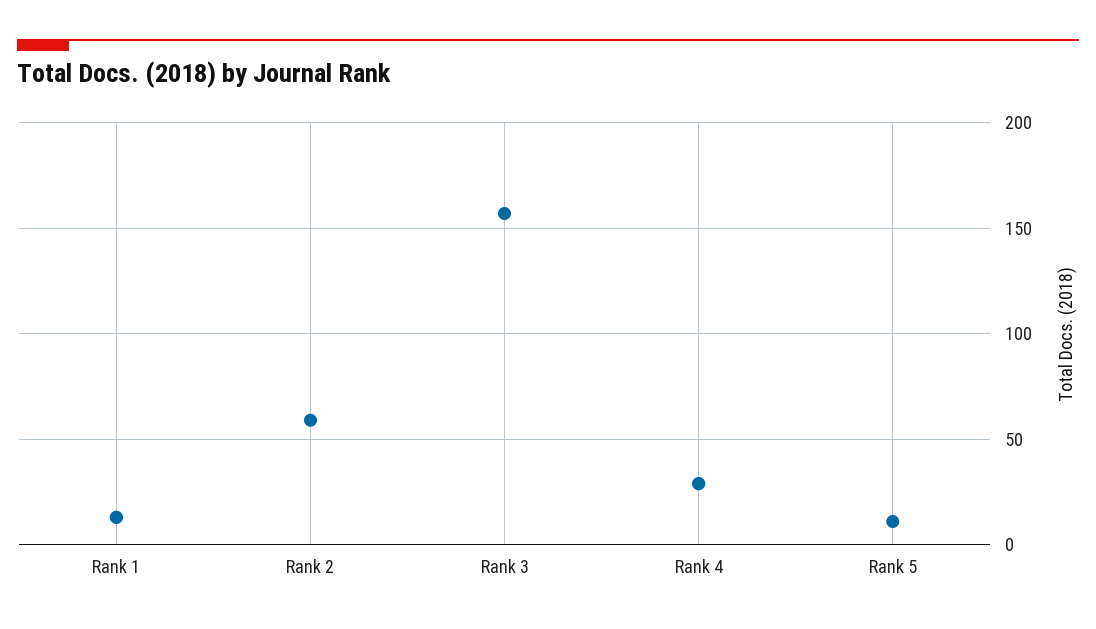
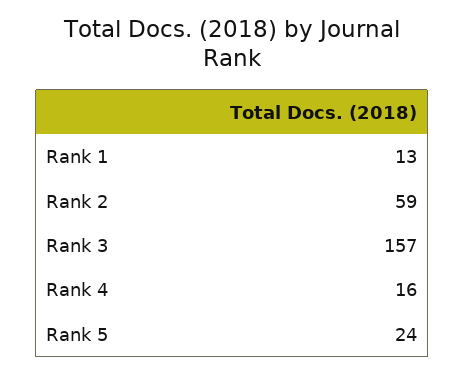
  {
    "Rank 1": 13,
    "Rank 2": 59,
    "Rank 3": 157,
-   "Rank 4": 30,
+   "Rank 4": 16,
-   "Rank 5": 10
+   "Rank 5": 24
  }

